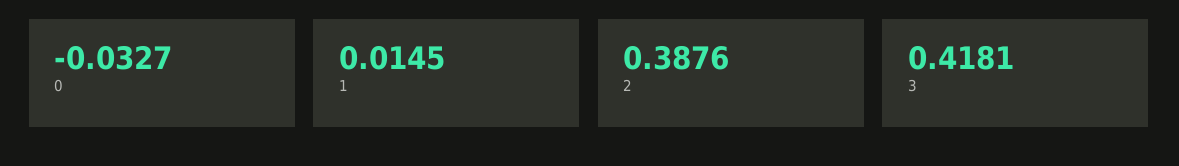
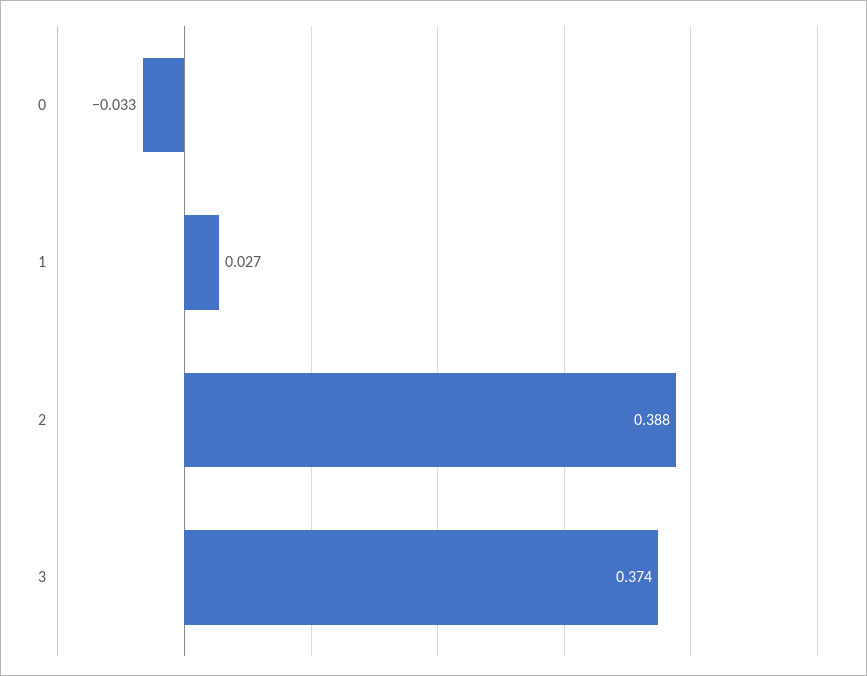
  {
    "0": -0.0327,
-   "1": 0.0145,
+   "1": 0.027,
    "2": 0.3876,
-   "3": 0.4181
+   "3": 0.374
  }

